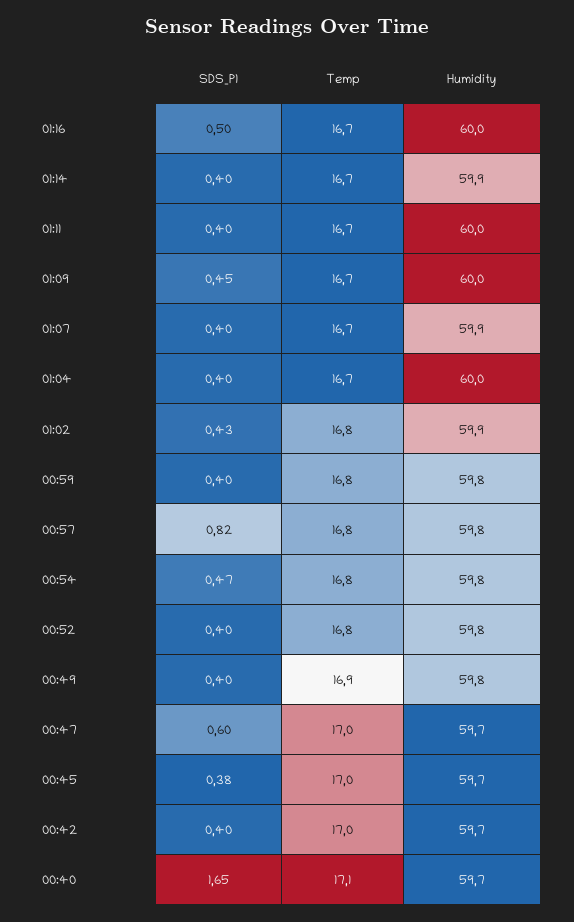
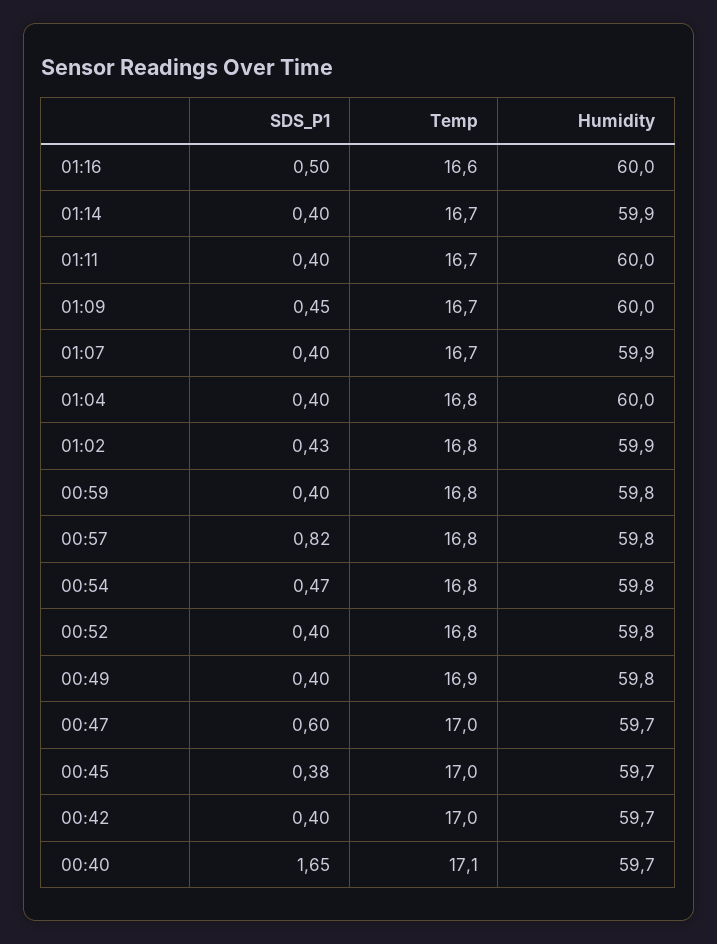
  {
    "SDS_P1": {
      "01:16": 0.5,
      "01:14": 0.4,
      "01:11": 0.4,
      "01:09": 0.45,
      "01:07": 0.4,
      "01:04": 0.4,
      "01:02": 0.43,
      "00:59": 0.4,
      "00:57": 0.82,
      "00:54": 0.47,
      "00:52": 0.4,
      "00:49": 0.4,
      "00:47": 0.6,
      "00:45": 0.38,
      "00:42": 0.4,
      "00:40": 1.65
    },
    "Temp": {
-     "01:16": 16.7,
+     "01:16": 16.6,
      "01:14": 16.7,
      "01:11": 16.7,
      "01:09": 16.7,
      "01:07": 16.7,
-     "01:04": 16.7,
+     "01:04": 16.8,
      "01:02": 16.8,
      "00:59": 16.8,
      "00:57": 16.8,
      "00:54": 16.8,
      "00:52": 16.8,
      "00:49": 16.9,
      "00:47": 17,
      "00:45": 17,
      "00:42": 17,
      "00:40": 17.1
    },
    "Humidity": {
      "01:16": 60,
      "01:14": 59.9,
      "01:11": 60,
      "01:09": 60,
      "01:07": 59.9,
      "01:04": 60,
      "01:02": 59.9,
      "00:59": 59.8,
      "00:57": 59.8,
      "00:54": 59.8,
      "00:52": 59.8,
      "00:49": 59.8,
      "00:47": 59.7,
      "00:45": 59.7,
      "00:42": 59.7,
      "00:40": 59.7
    }
  }

